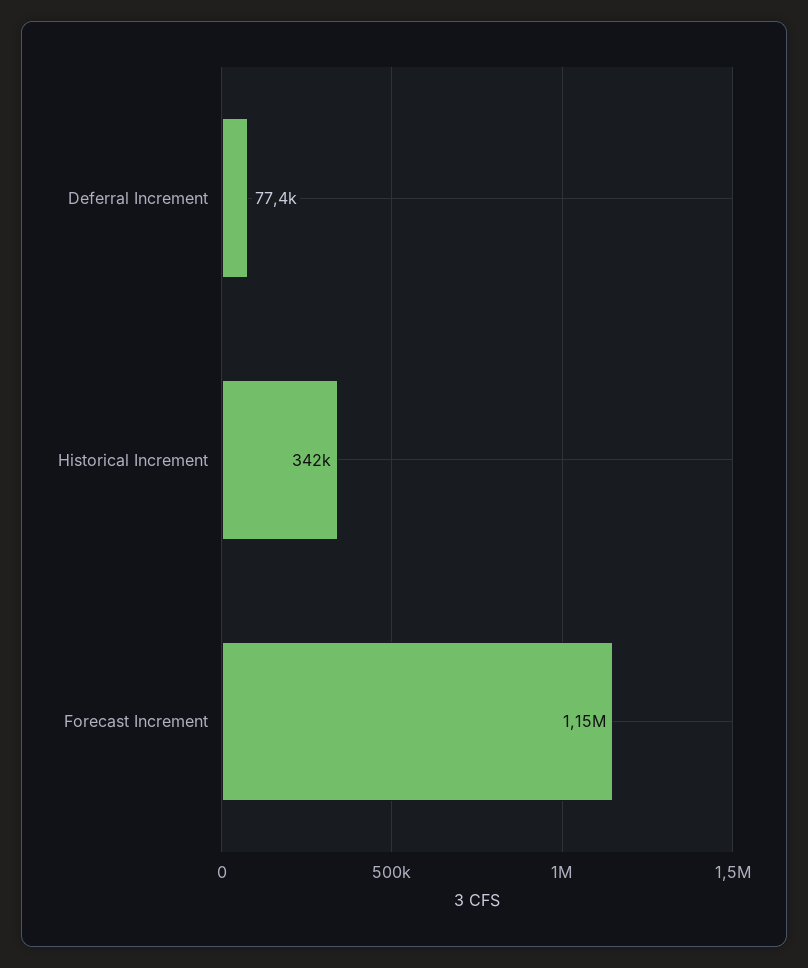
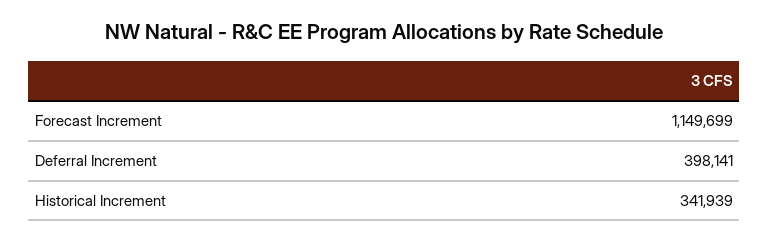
  {
-   "Deferral Increment": 77400,
+   "Deferral Increment": 398141,
    "Historical Increment": 341939,
    "Forecast Increment": 1149699
  }

